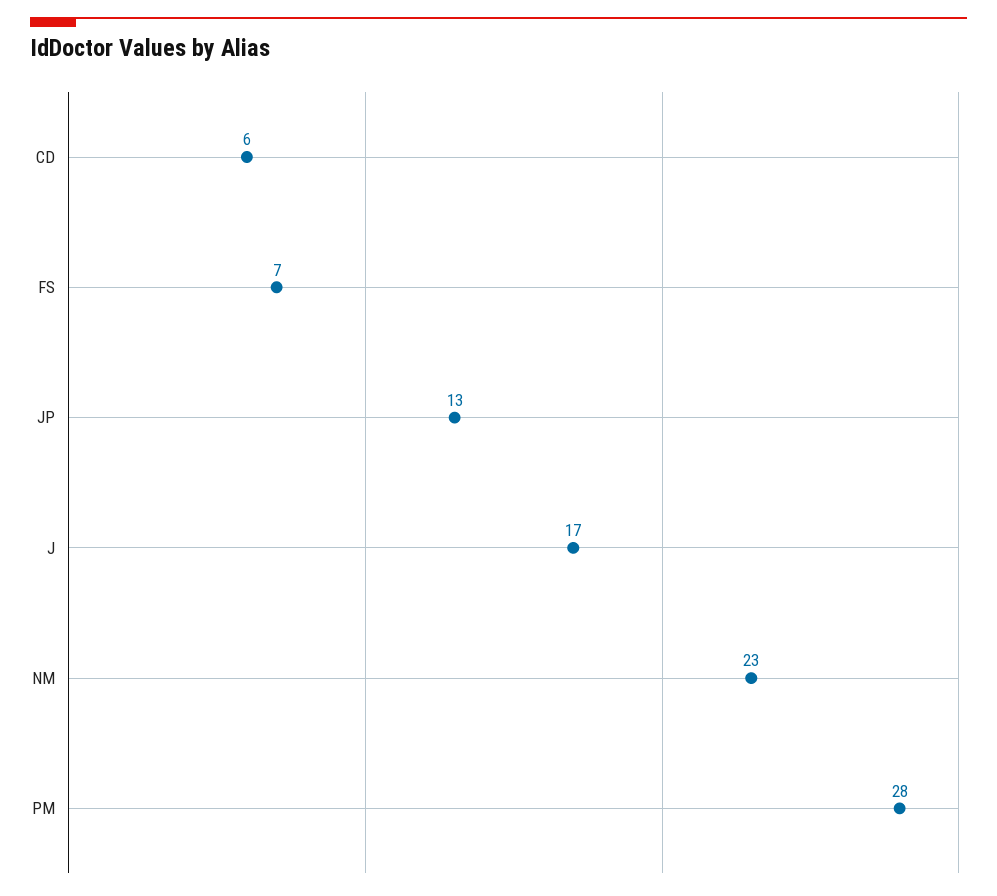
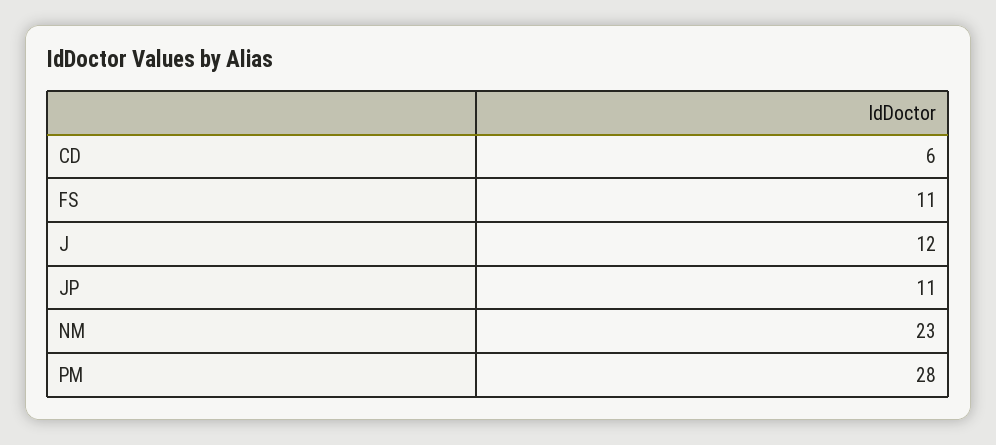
  {
    "CD": 6,
-   "FS": 7,
+   "FS": 11,
-   "JP": 13,
+   "JP": 11,
-   "J": 17,
+   "J": 12,
    "NM": 23,
    "PM": 28
  }

